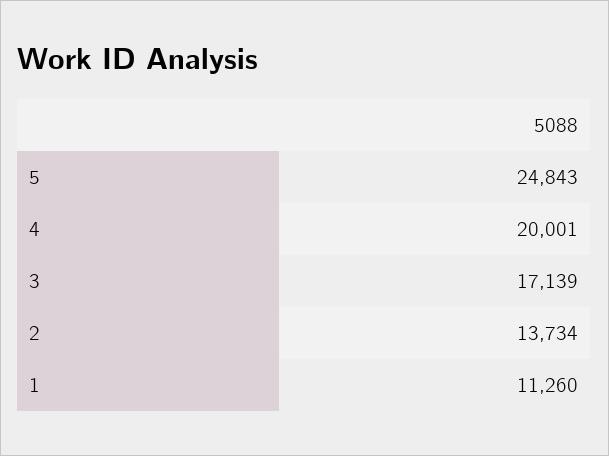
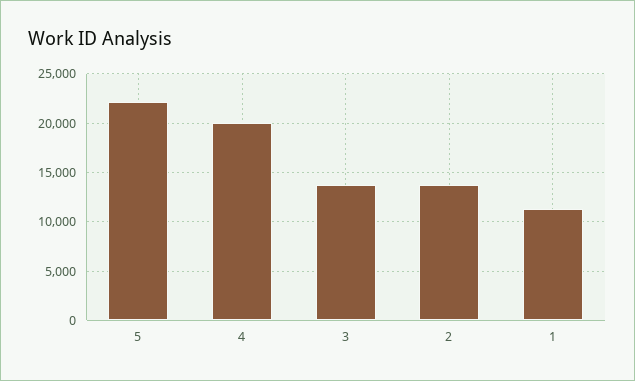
  {
-   "5": 24843,
+   "5": 22000,
    "4": 20001,
-   "3": 17139,
+   "3": 14000,
    "2": 13734,
    "1": 11260
  }

